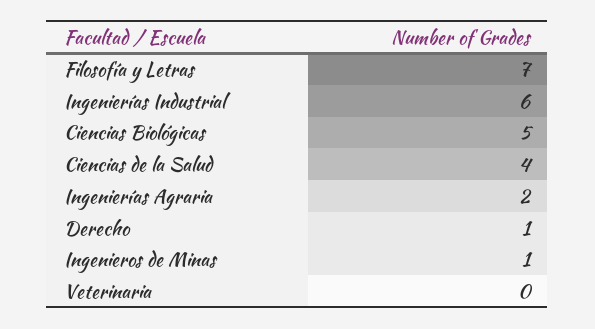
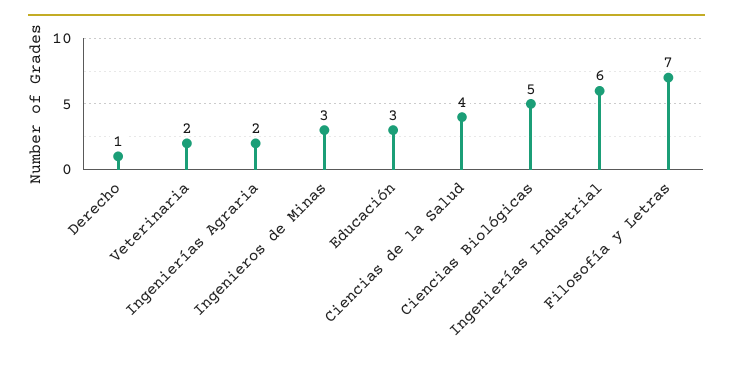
  {
    "Filosofía y Letras": 7,
    "Ingenierías Industrial": 6,
    "Ciencias Biológicas": 5,
    "Ciencias de la Salud": 4,
    "Ingenierías Agraria": 2,
    "Derecho": 1,
-   "Ingenieros de Minas": 1,
+   "Ingenieros de Minas": 3,
-   "Veterinaria": 0
+   "Veterinaria": 2,
+   "Educación": 3
  }

